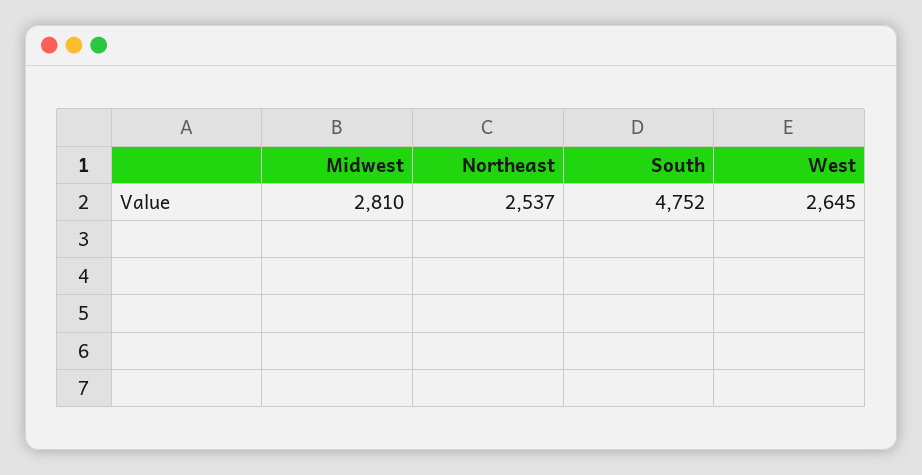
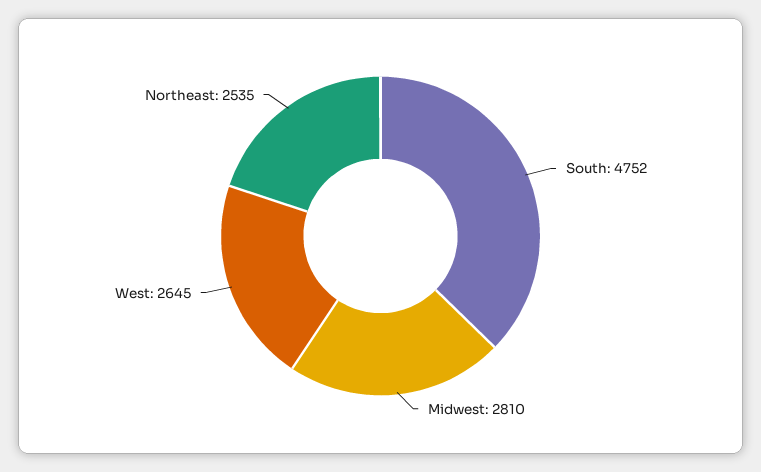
  {
    "Midwest": 2810,
-   "Northeast": 2537,
+   "Northeast": 2535,
    "South": 4752,
    "West": 2645
  }

